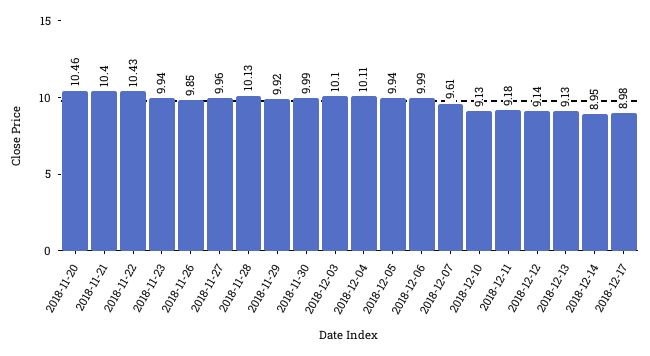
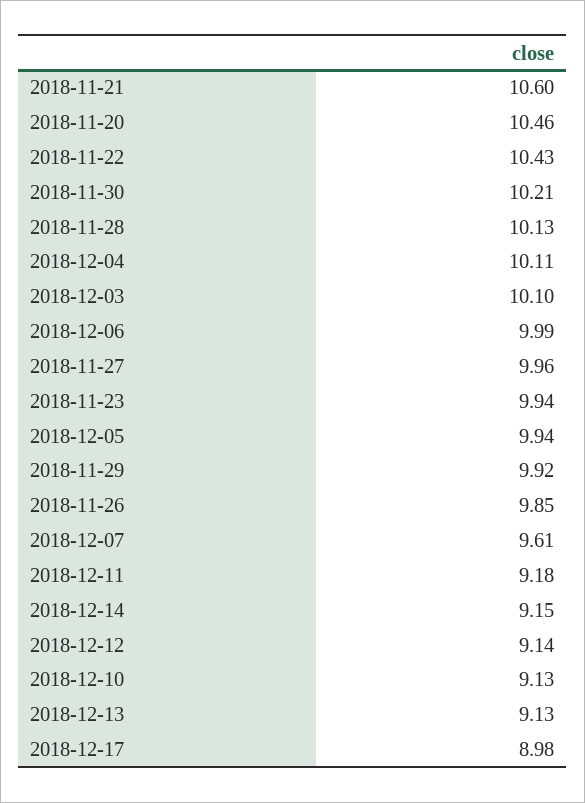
  {
    "2018-11-20": 10.46,
-   "2018-11-21": 10.4,
+   "2018-11-21": 10.6,
    "2018-11-22": 10.43,
    "2018-11-23": 9.94,
    "2018-11-26": 9.85,
    "2018-11-27": 9.96,
    "2018-11-28": 10.13,
    "2018-11-29": 9.92,
-   "2018-11-30": 9.99,
+   "2018-11-30": 10.21,
    "2018-12-03": 10.1,
    "2018-12-04": 10.11,
    "2018-12-05": 9.94,
    "2018-12-06": 9.99,
    "2018-12-07": 9.61,
    "2018-12-10": 9.13,
    "2018-12-11": 9.18,
    "2018-12-12": 9.14,
    "2018-12-13": 9.13,
-   "2018-12-14": 8.95,
+   "2018-12-14": 9.15,
    "2018-12-17": 8.98
  }

